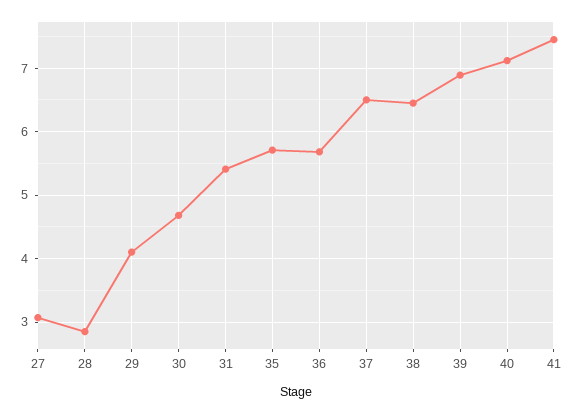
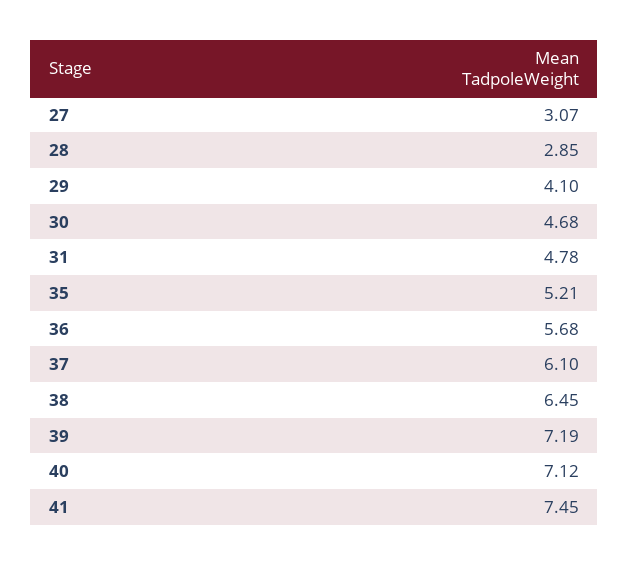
  {
    "27": 3.07,
    "28": 2.85,
    "29": 4.1,
    "30": 4.68,
-   "31": 5.4,
+   "31": 4.78,
-   "35": 5.7,
+   "35": 5.21,
    "36": 5.68,
-   "37": 6.5,
+   "37": 6.1,
    "38": 6.45,
-   "39": 6.9,
+   "39": 7.19,
    "40": 7.12,
    "41": 7.45
  }

